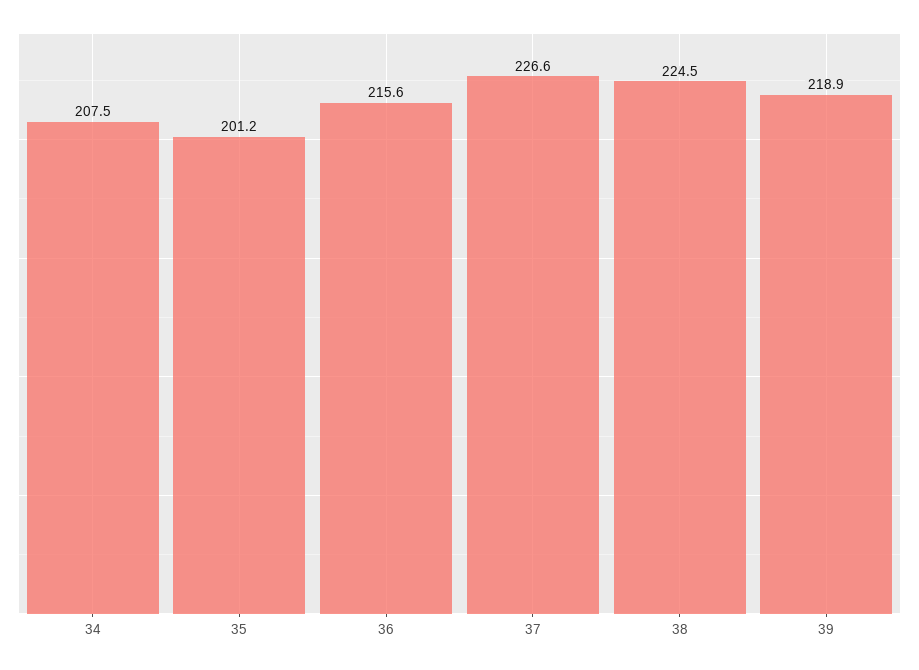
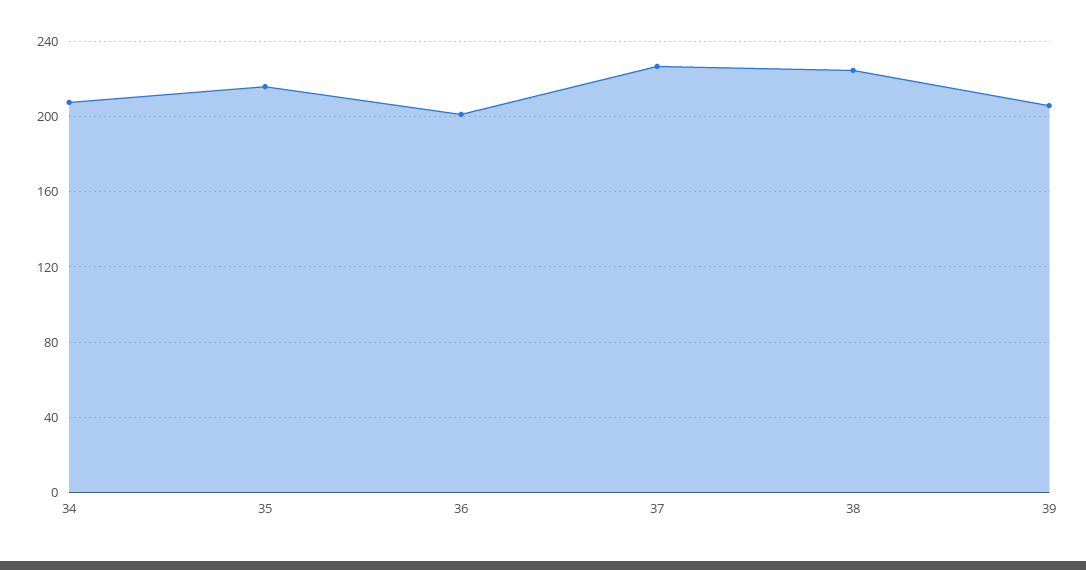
  {
    "34": 207.5,
-   "35": 201.2,
+   "35": 215,
-   "36": 215.6,
+   "36": 200,
    "37": 226.6,
    "38": 224.5,
-   "39": 218.9
+   "39": 205
  }

